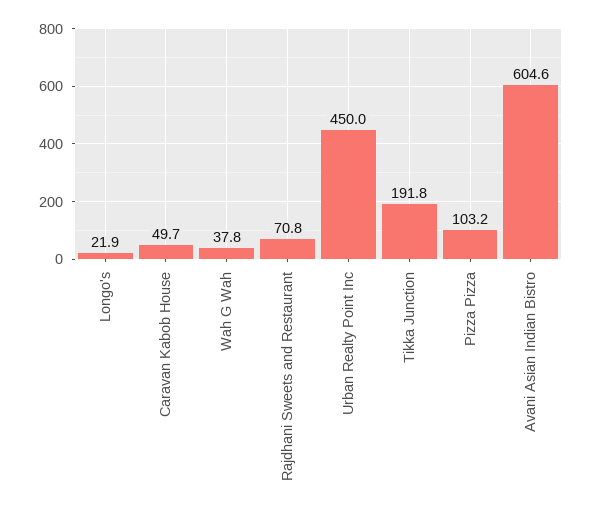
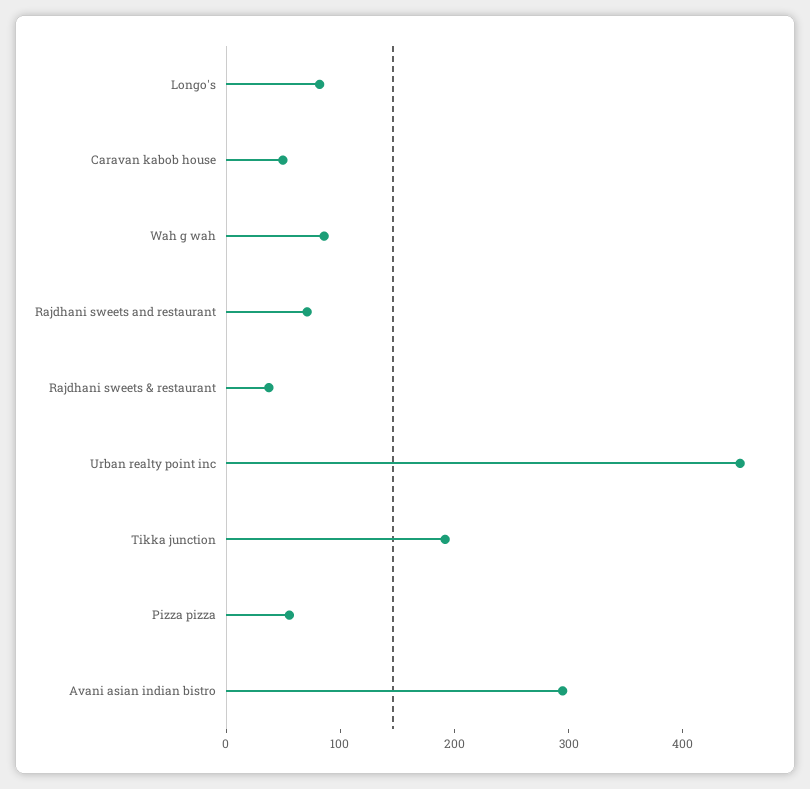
  {
-   "Longo's": 21.9,
+   "Longo's": 80,
    "Caravan Kabob House": 49.7,
-   "Wah G Wah": 37.8,
+   "Wah G Wah": 80,
    "Rajdhani Sweets and Restaurant": 70.8,
    "Urban Realty Point Inc": 450,
    "Tikka Junction": 191.8,
-   "Pizza Pizza": 103.2,
+   "Pizza Pizza": 60,
-   "Avani Asian Indian Bistro": 604.6
+   "Avani Asian Indian Bistro": 300,
+   "Rajdhani sweets & restaurant": 40
  }

